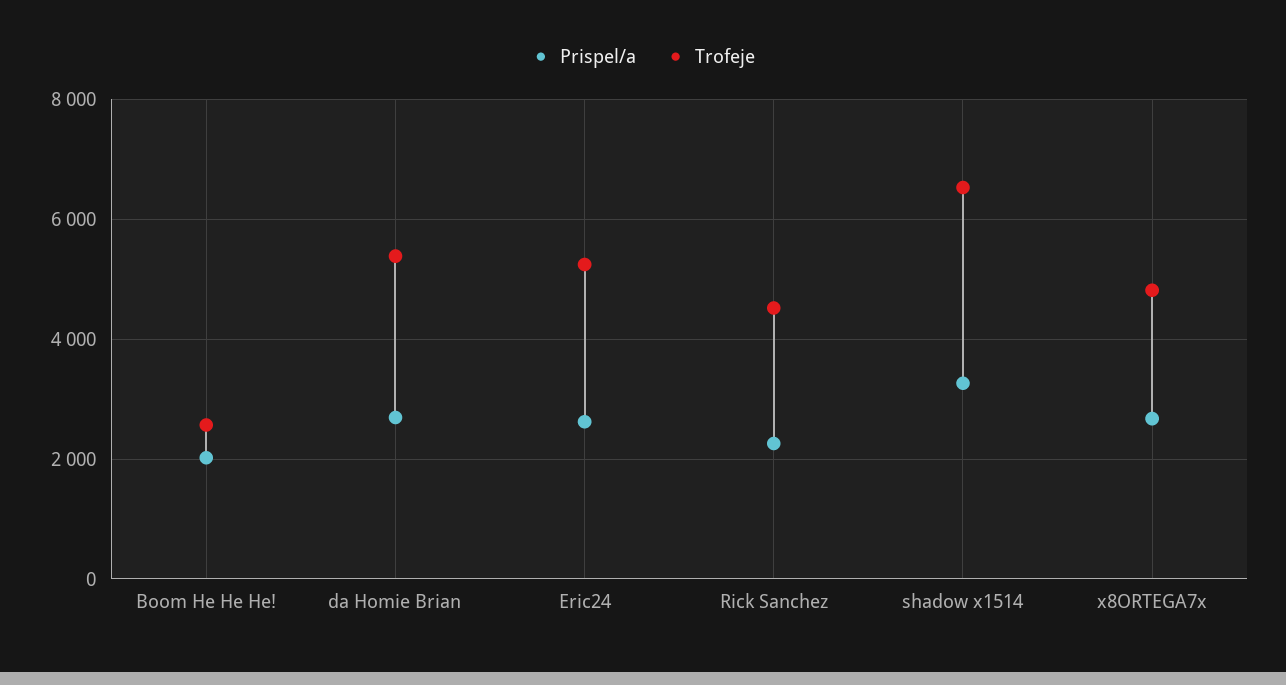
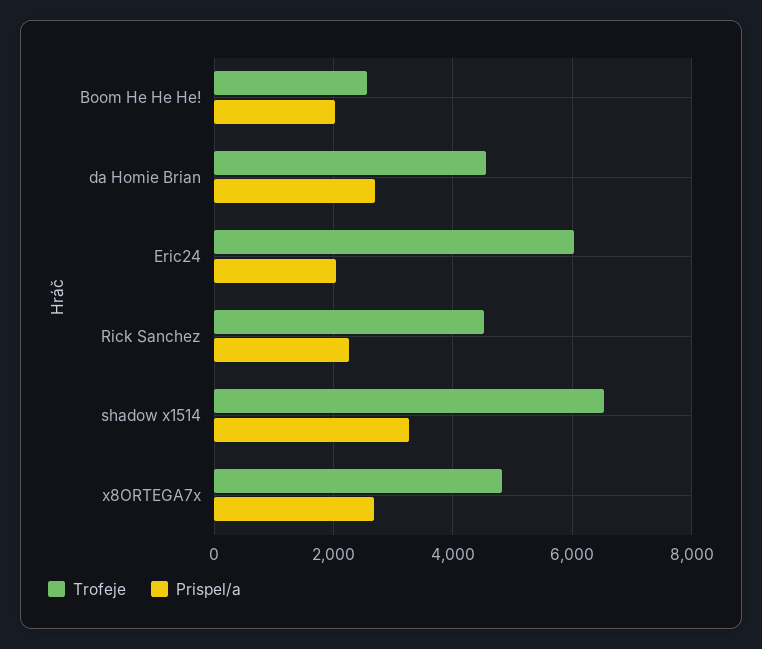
  {
    "Prispel/a": {
      "Boom He He He!": 2000,
      "da Homie Brian": 2600,
-     "Eric24": 2600,
+     "Eric24": 2000,
      "Rick Sanchez": 2200,
      "shadow x1514": 3200,
      "x8ORTEGA7x": 2600
    },
    "Trofeje": {
      "Boom He He He!": 2600,
-     "da Homie Brian": 5400,
+     "da Homie Brian": 4600,
-     "Eric24": 5200,
+     "Eric24": 6000,
      "Rick Sanchez": 4600,
      "shadow x1514": 6600,
      "x8ORTEGA7x": 4800
    }
  }

